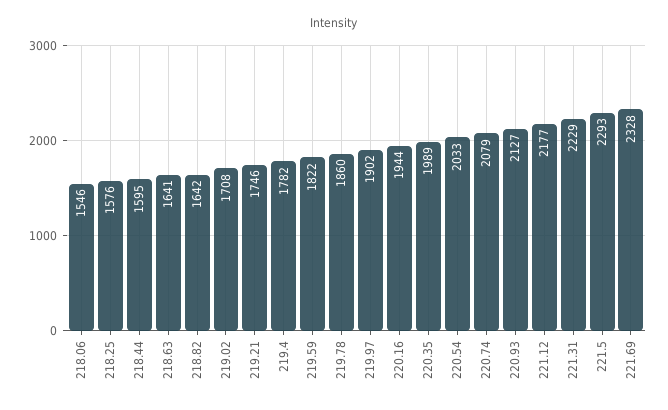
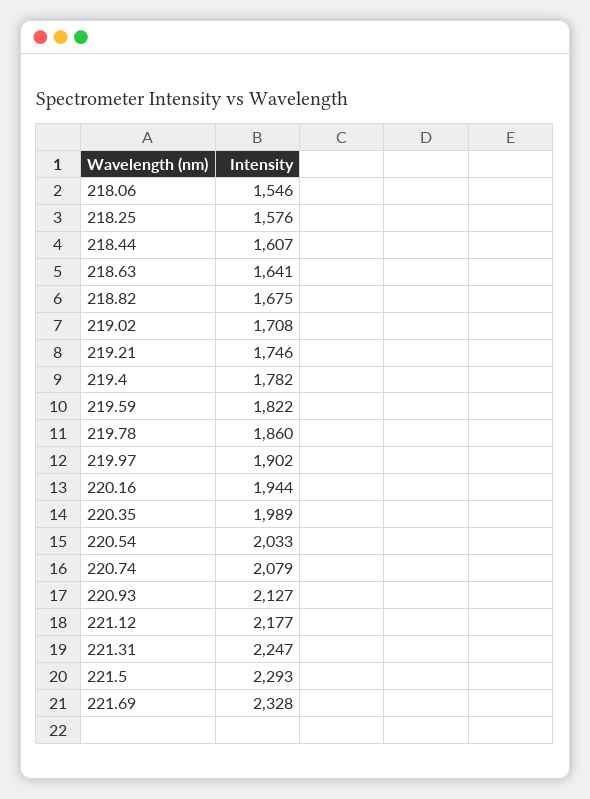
  {
    "218.06": 1546,
    "218.25": 1576,
-   "218.44": 1595,
+   "218.44": 1607,
    "218.63": 1641,
-   "218.82": 1642,
+   "218.82": 1675,
    "219.02": 1708,
    "219.21": 1746,
    "219.4": 1782,
    "219.59": 1822,
    "219.78": 1860,
    "219.97": 1902,
    "220.16": 1944,
    "220.35": 1989,
    "220.54": 2033,
    "220.74": 2079,
    "220.93": 2127,
    "221.12": 2177,
-   "221.31": 2229,
+   "221.31": 2247,
    "221.5": 2293,
    "221.69": 2328
  }

